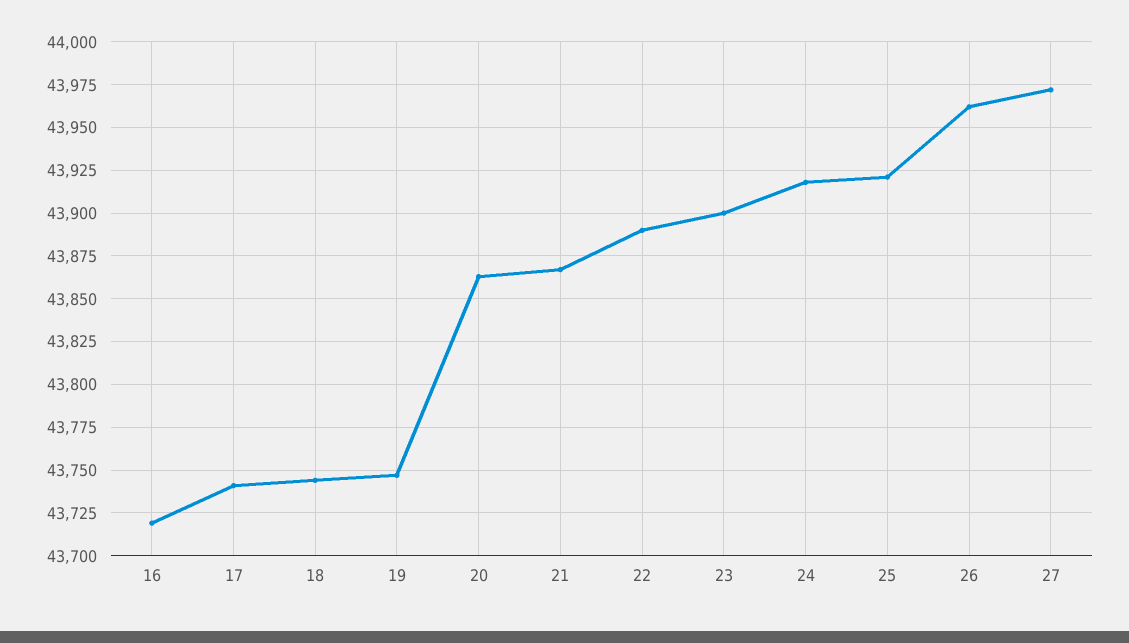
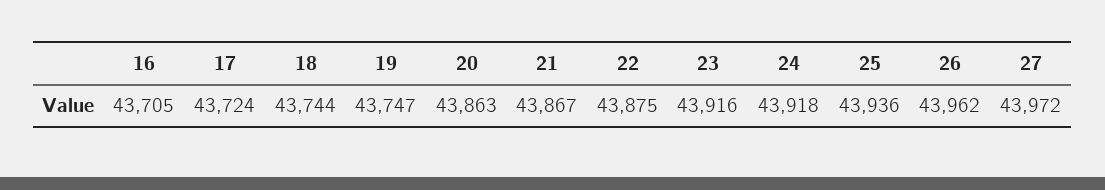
  {
-   "16": 43720,
+   "16": 43705,
-   "17": 43740,
+   "17": 43724,
    "18": 43744,
    "19": 43747,
    "20": 43863,
    "21": 43867,
-   "22": 43890,
+   "22": 43875,
-   "23": 43900,
+   "23": 43916,
    "24": 43918,
-   "25": 43920,
+   "25": 43936,
    "26": 43962,
    "27": 43972
  }

